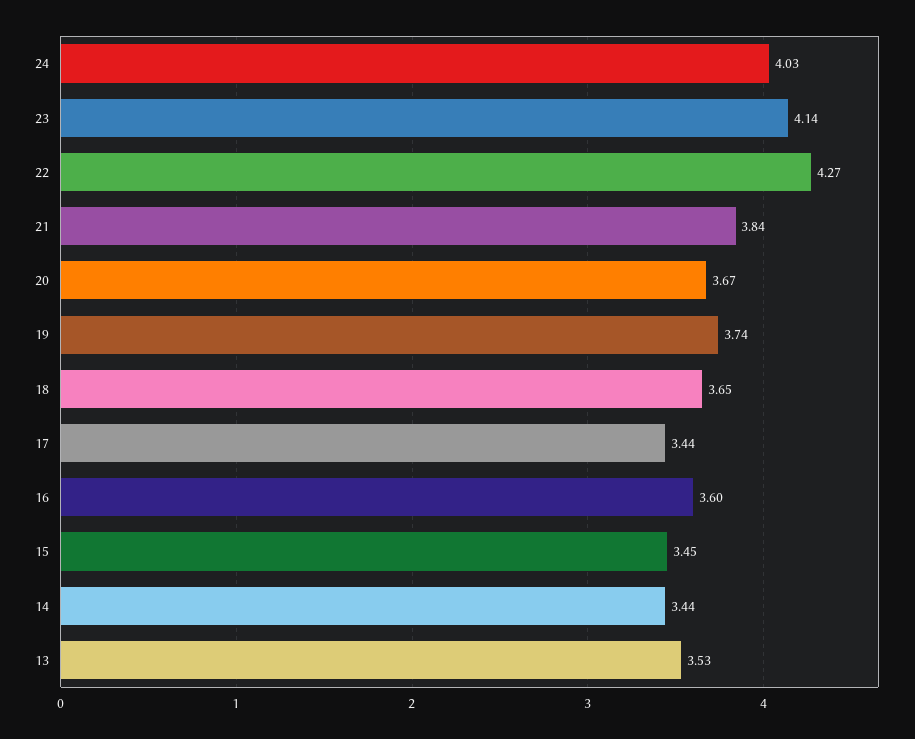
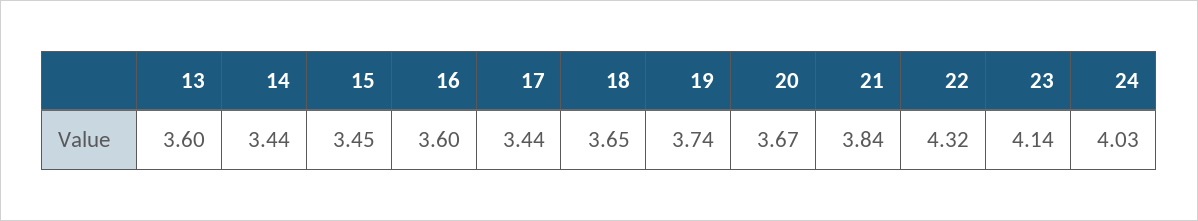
  {
    "24": 4.03,
    "23": 4.14,
-   "22": 4.27,
+   "22": 4.32,
    "21": 3.84,
    "20": 3.67,
    "19": 3.74,
    "18": 3.65,
    "17": 3.44,
    "16": 3.6,
    "15": 3.45,
    "14": 3.44,
-   "13": 3.53
+   "13": 3.6
  }

